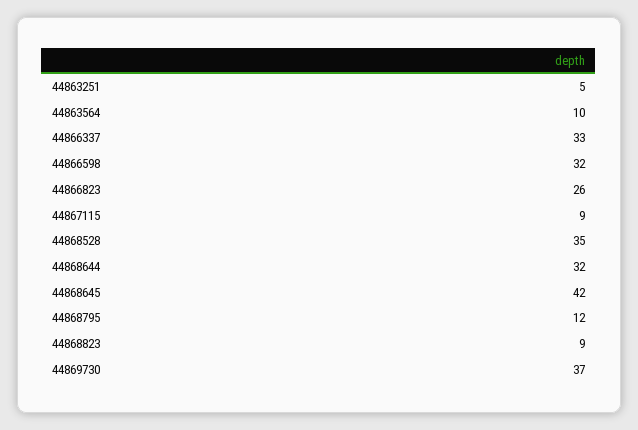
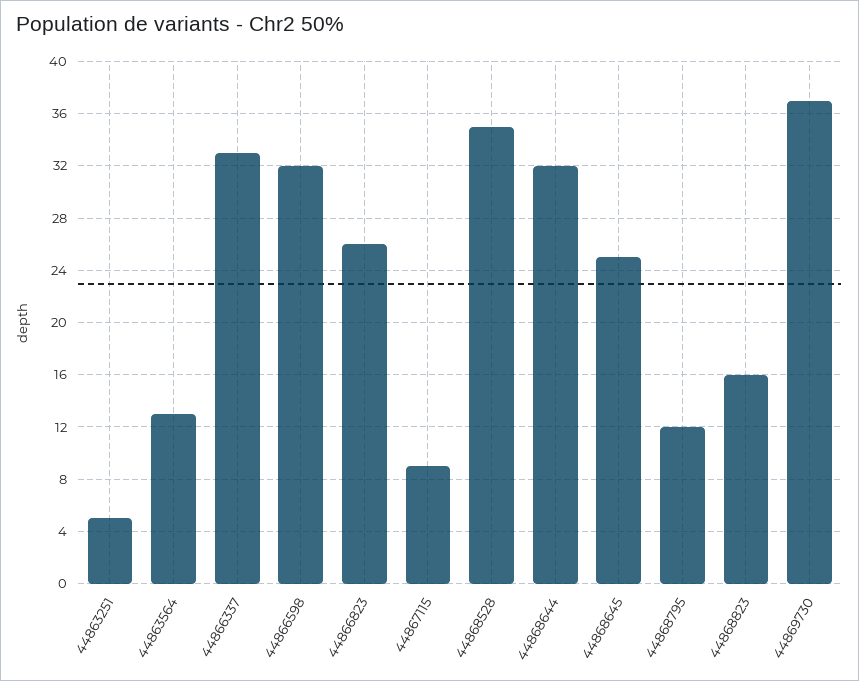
  {
    "44863251": 5,
-   "44863564": 10,
+   "44863564": 13,
    "44866337": 33,
    "44866598": 32,
    "44866823": 26,
    "44867115": 9,
    "44868528": 35,
    "44868644": 32,
-   "44868645": 42,
+   "44868645": 25,
    "44868795": 12,
-   "44868823": 9,
+   "44868823": 16,
    "44869730": 37
  }

